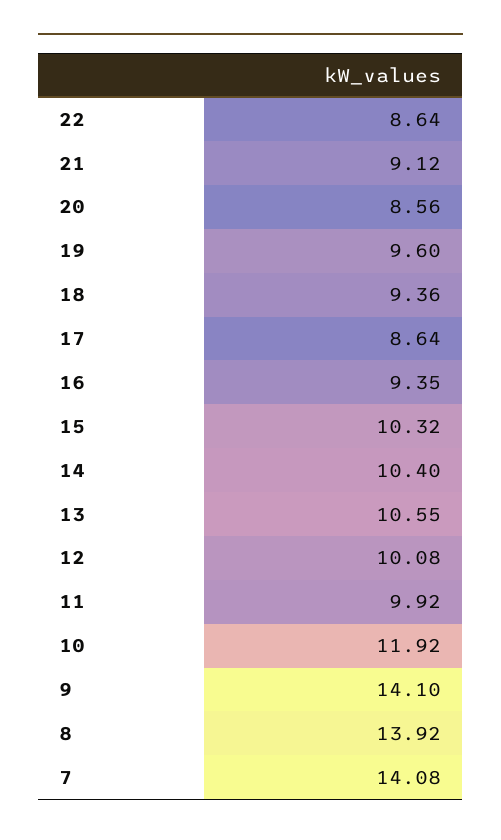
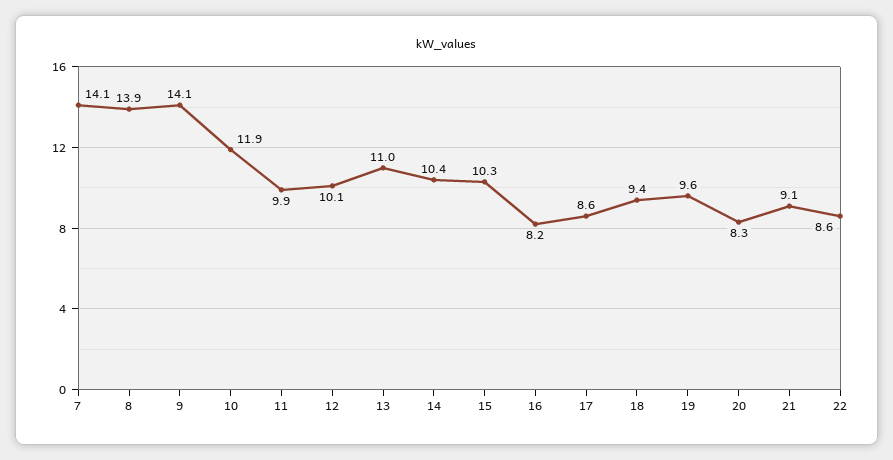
  {
    "22": 8.64,
    "21": 9.12,
-   "20": 8.56,
+   "20": 8.3,
    "19": 9.6,
    "18": 9.36,
    "17": 8.64,
-   "16": 9.35,
+   "16": 8.2,
    "15": 10.32,
    "14": 10.4,
-   "13": 10.55,
+   "13": 11,
    "12": 10.08,
    "11": 9.92,
    "10": 11.92,
    "9": 14.1,
    "8": 13.92,
    "7": 14.08
  }

